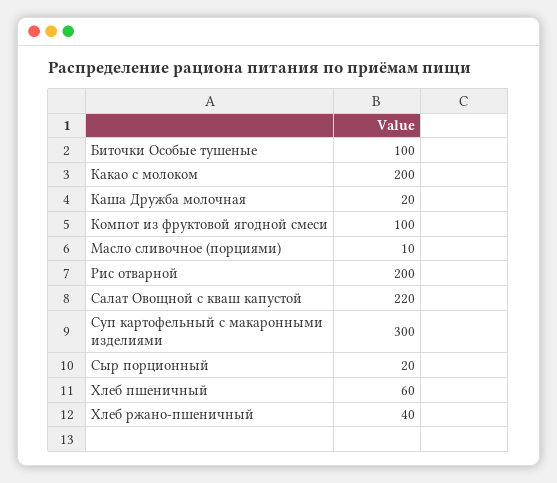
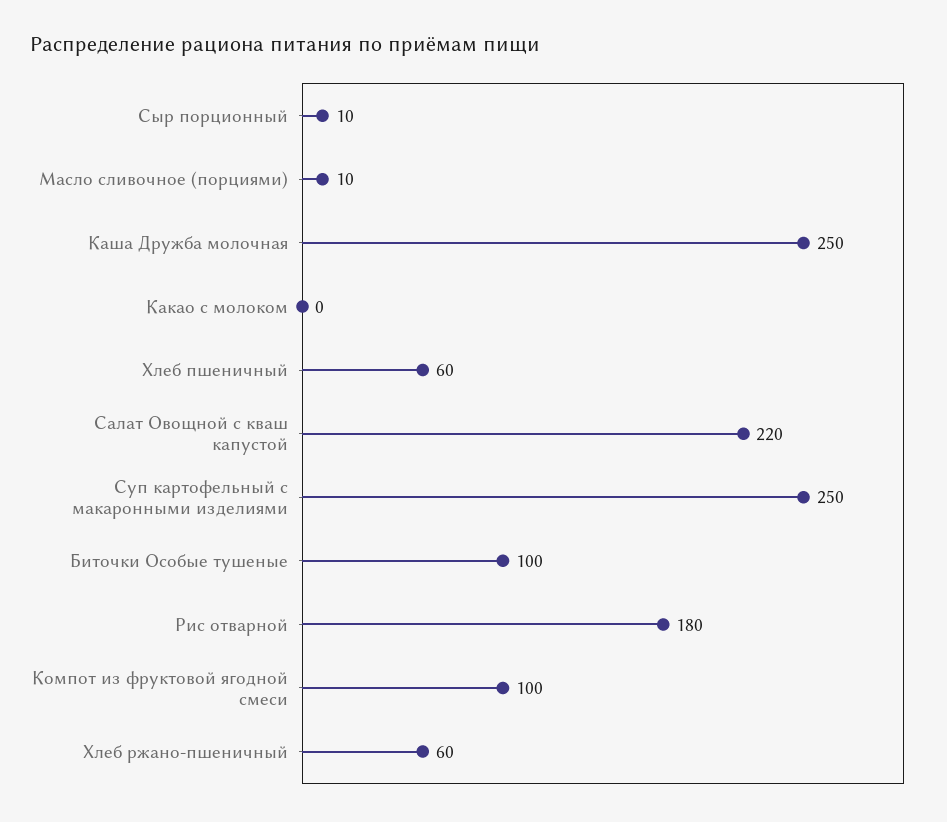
  {
    "Биточки Особые тушеные": 100,
-   "Какао с молоком": 200,
+   "Какао с молоком": 0,
-   "Каша Дружба молочная": 20,
+   "Каша Дружба молочная": 250,
    "Компот из фруктовой ягодной смеси": 100,
    "Масло сливочное (порциями)": 10,
-   "Рис отварной": 200,
+   "Рис отварной": 180,
    "Салат Овощной с кваш капустой": 220,
-   "Суп картофельный с макаронными изделиями": 300,
+   "Суп картофельный с макаронными изделиями": 250,
-   "Сыр порционный": 20,
+   "Сыр порционный": 10,
    "Хлеб пшеничный": 60,
-   "Хлеб ржано-пшеничный": 40
+   "Хлеб ржано-пшеничный": 60
  }

